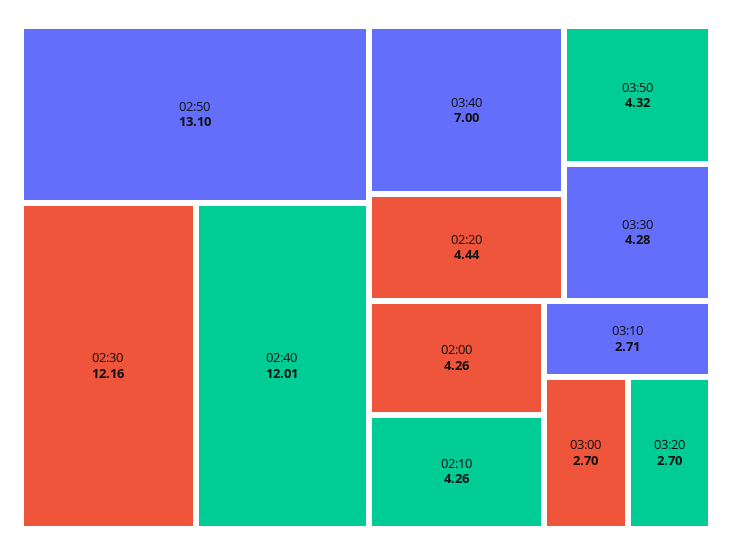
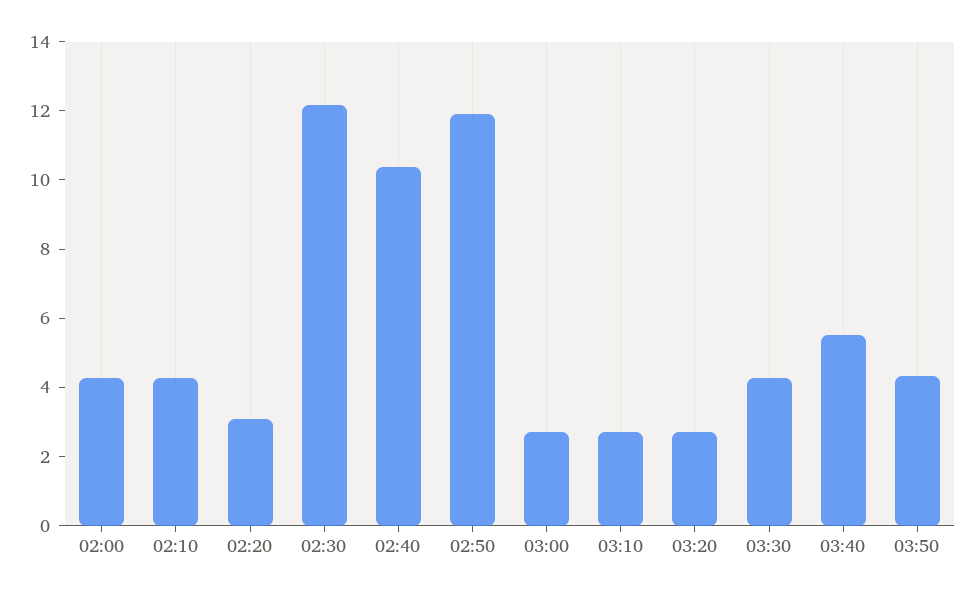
  {
-   "02:50": 13.1,
+   "02:50": 12,
    "02:30": 12.16,
-   "02:40": 12.01,
+   "02:40": 10.5,
-   "03:40": 7,
+   "03:40": 5.5,
-   "02:20": 4.44,
+   "02:20": 3,
    "03:50": 4.32,
    "03:30": 4.28,
    "02:00": 4.26,
    "02:10": 4.26,
    "03:10": 2.71,
    "03:00": 2.7,
    "03:20": 2.7
  }

